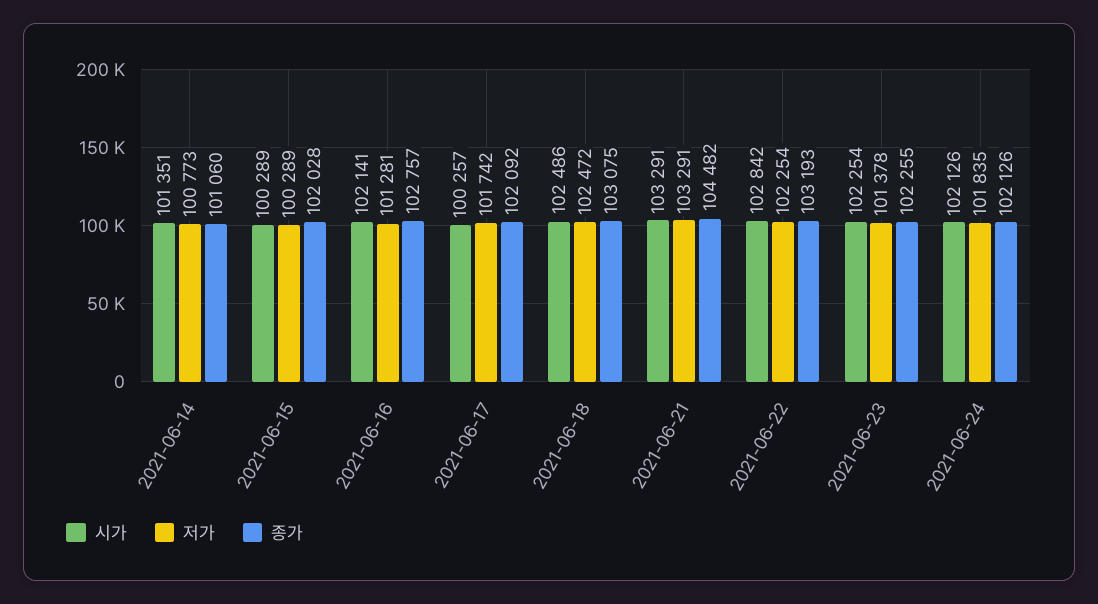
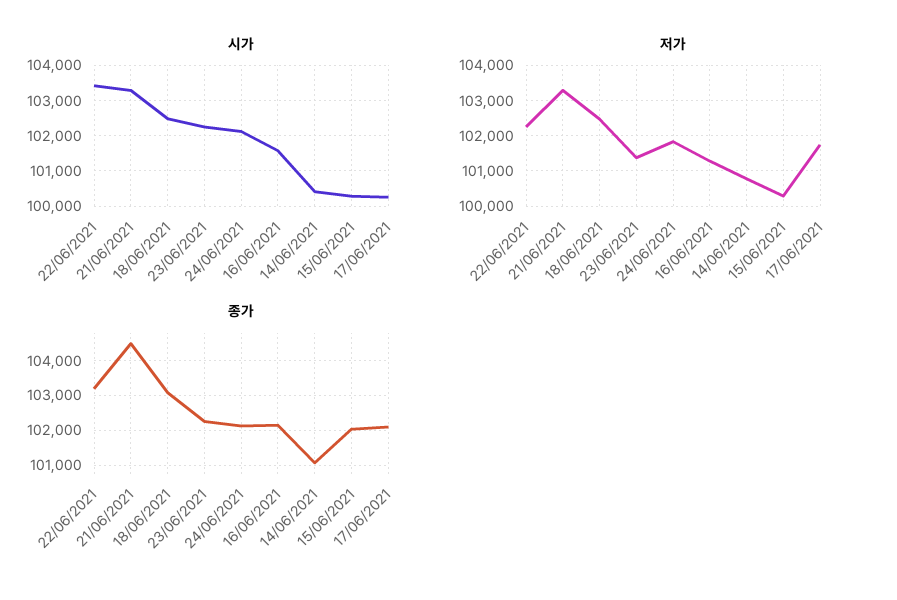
  {
    "시가": {
-     "2021-06-14": 101351,
+     "2021-06-14": 100400,
      "2021-06-15": 100289,
-     "2021-06-16": 102141,
+     "2021-06-16": 101600,
      "2021-06-17": 100257,
      "2021-06-18": 102486,
      "2021-06-21": 103291,
-     "2021-06-22": 102842,
+     "2021-06-22": 103400,
      "2021-06-23": 102254,
      "2021-06-24": 102126
    },
    "저가": {
      "2021-06-14": 100773,
      "2021-06-15": 100289,
      "2021-06-16": 101281,
      "2021-06-17": 101742,
      "2021-06-18": 102472,
      "2021-06-21": 103291,
      "2021-06-22": 102254,
      "2021-06-23": 101378,
      "2021-06-24": 101835
    },
    "종가": {
      "2021-06-14": 101060,
      "2021-06-15": 102028,
-     "2021-06-16": 102757,
+     "2021-06-16": 102200,
      "2021-06-17": 102092,
      "2021-06-18": 103075,
      "2021-06-21": 104482,
      "2021-06-22": 103193,
      "2021-06-23": 102255,
      "2021-06-24": 102126
    }
  }

